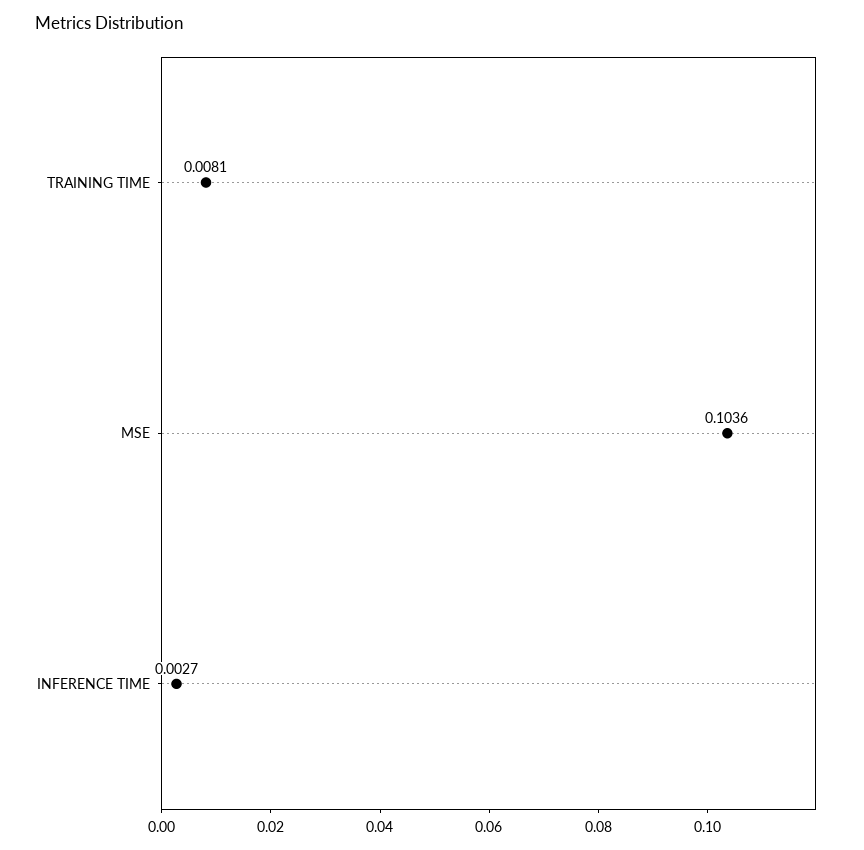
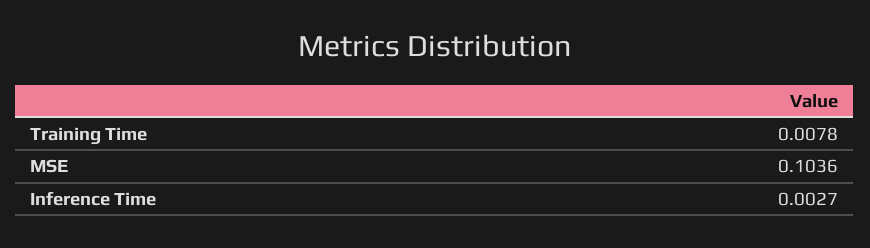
  {
-   "TRAINING TIME": 0.0081,
+   "TRAINING TIME": 0.0078,
    "MSE": 0.1036,
    "INFERENCE TIME": 0.0027
  }

